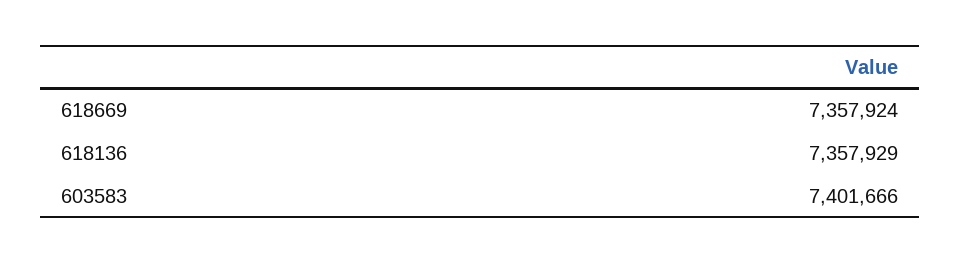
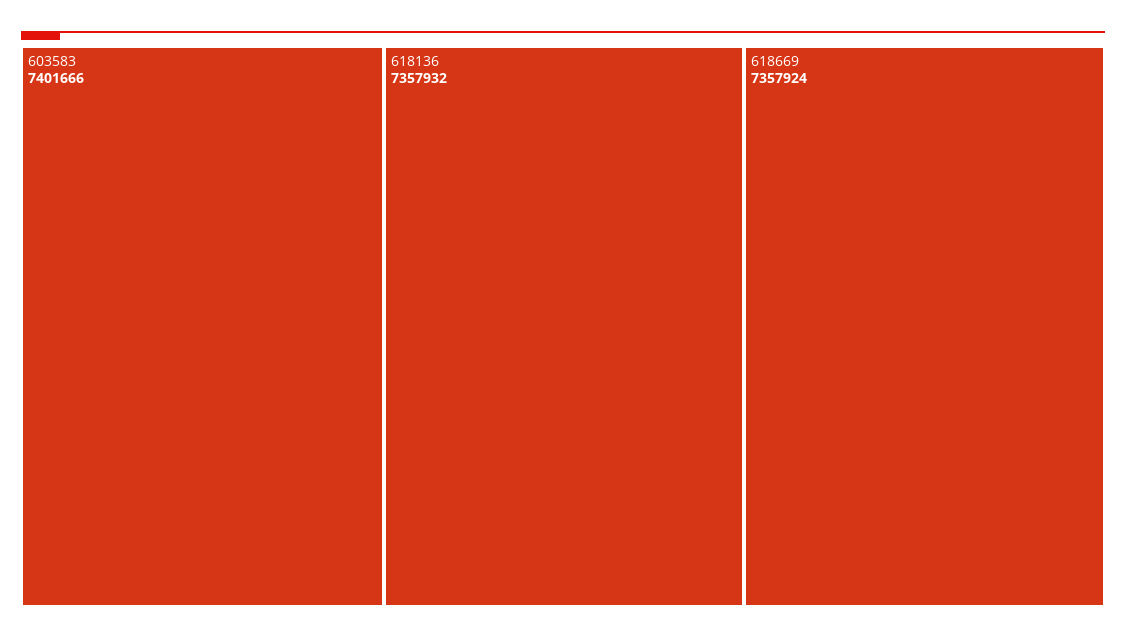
  {
    "618669": 7357924,
-   "618136": 7357929,
+   "618136": 7357932,
    "603583": 7401666
  }

